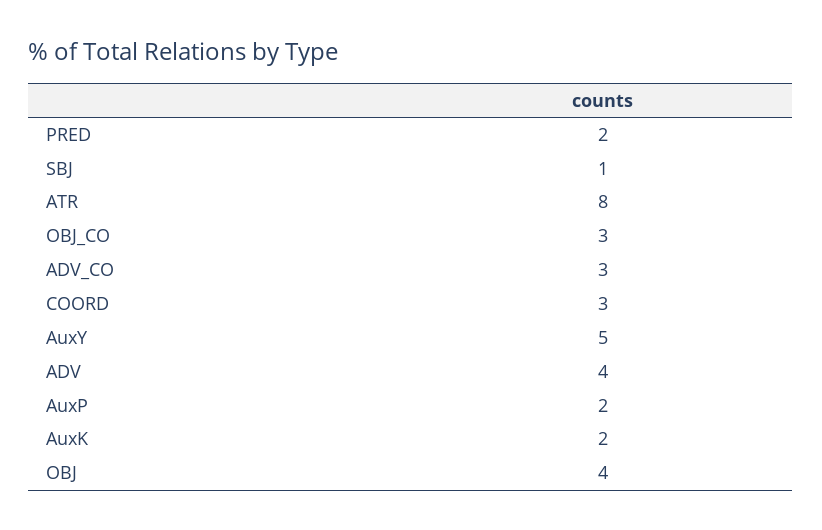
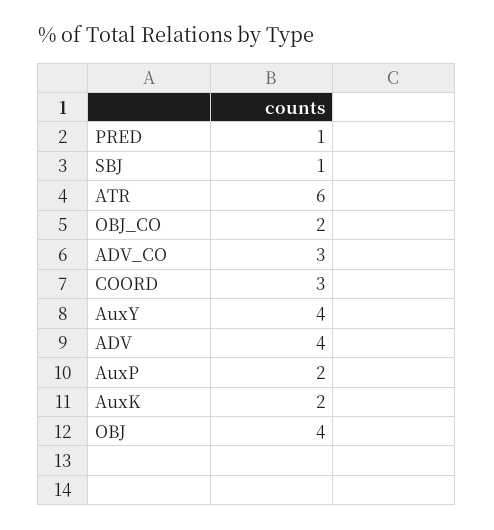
  {
-   "PRED": 2,
+   "PRED": 1,
    "SBJ": 1,
-   "ATR": 8,
+   "ATR": 6,
-   "OBJ_CO": 3,
+   "OBJ_CO": 2,
    "ADV_CO": 3,
    "COORD": 3,
-   "AuxY": 5,
+   "AuxY": 4,
    "ADV": 4,
    "AuxP": 2,
    "AuxK": 2,
    "OBJ": 4
  }

